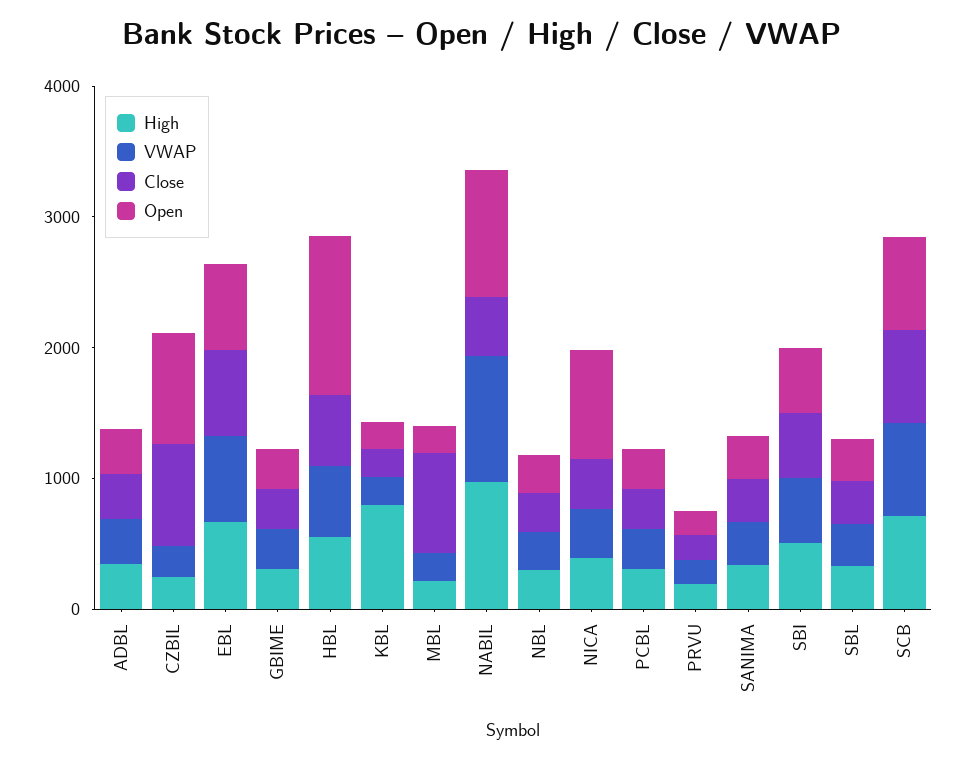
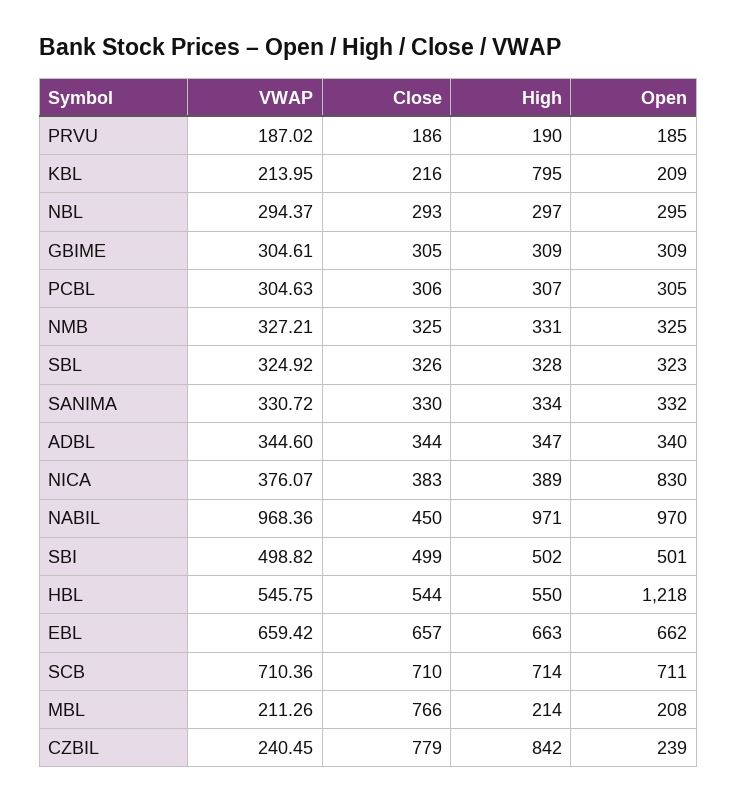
  {
    "High": {
      "ADBL": 347,
-     "CZBIL": 200,
+     "CZBIL": 842,
      "EBL": 663,
      "GBIME": 309,
      "HBL": 550,
      "KBL": 795,
      "MBL": 214,
      "NABIL": 971,
      "NBL": 297,
      "NICA": 389,
      "PCBL": 307,
      "PRVU": 190,
      "SANIMA": 334,
      "SBI": 502,
      "SBL": 328,
-     "SCB": 714
+     "SCB": 714,
+     "NMB": 331
    },
    "VWAP": {
      "ADBL": 344.6,
      "CZBIL": 240.45,
      "EBL": 659.42,
      "GBIME": 304.61,
      "HBL": 545.75,
      "KBL": 213.95,
      "MBL": 211.26,
      "NABIL": 968.36,
      "NBL": 294.37,
      "NICA": 376.07,
      "PCBL": 304.63,
      "PRVU": 187.02,
      "SANIMA": 330.72,
      "SBI": 498.82,
      "SBL": 324.92,
-     "SCB": 710.36
+     "SCB": 710.36,
+     "NMB": 327.21
    },
    "Close": {
      "ADBL": 344,
      "CZBIL": 779,
      "EBL": 657,
      "GBIME": 305,
      "HBL": 544,
      "KBL": 216,
      "MBL": 766,
      "NABIL": 450,
      "NBL": 293,
      "NICA": 383,
      "PCBL": 306,
      "PRVU": 186,
      "SANIMA": 330,
      "SBI": 499,
      "SBL": 326,
-     "SCB": 710
+     "SCB": 710,
+     "NMB": 325
    },
    "Open": {
      "ADBL": 340,
-     "CZBIL": 800,
+     "CZBIL": 239,
      "EBL": 662,
      "GBIME": 309,
      "HBL": 1218,
      "KBL": 209,
      "MBL": 208,
      "NABIL": 970,
      "NBL": 295,
      "NICA": 830,
      "PCBL": 305,
      "PRVU": 185,
      "SANIMA": 332,
      "SBI": 501,
      "SBL": 323,
-     "SCB": 711
+     "SCB": 711,
+     "NMB": 325
    }
  }

